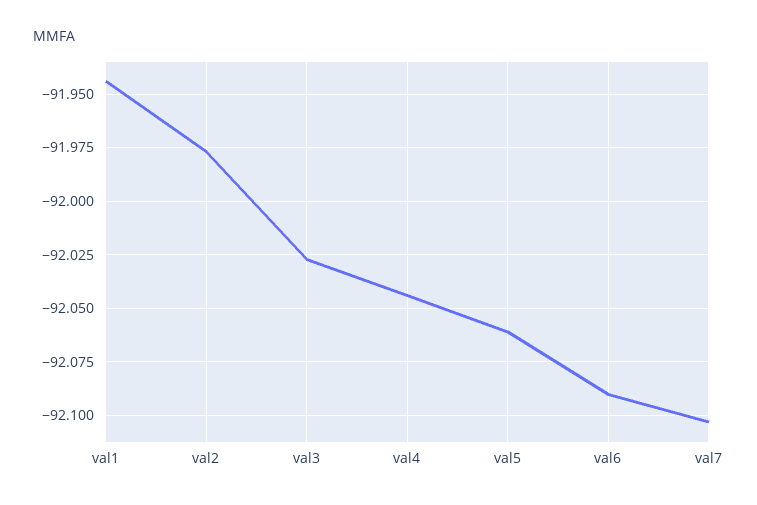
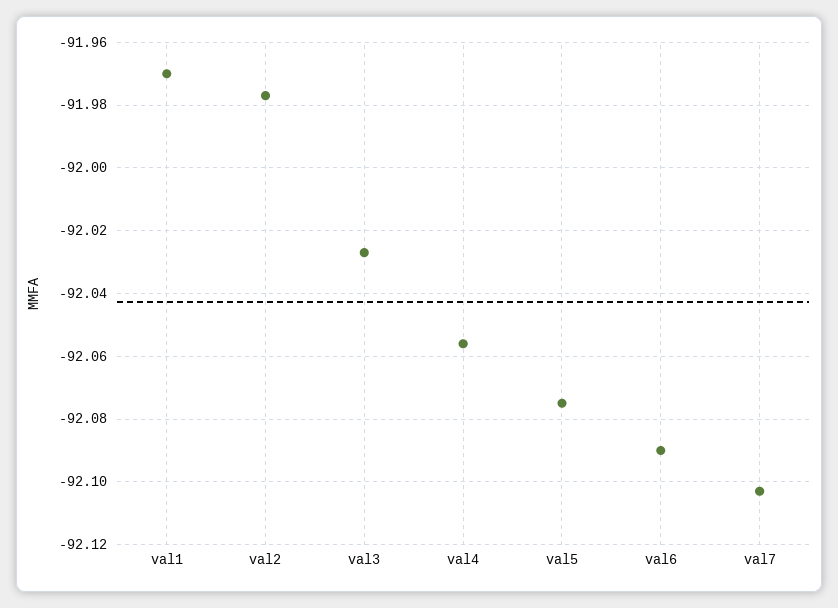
  {
-   "val1": -91.945,
+   "val1": -91.97,
    "val2": -91.975,
    "val3": -92.025,
-   "val4": -92.045,
+   "val4": -92.055,
-   "val5": -92.06,
+   "val5": -92.075,
    "val6": -92.09,
    "val7": -92.105
  }

